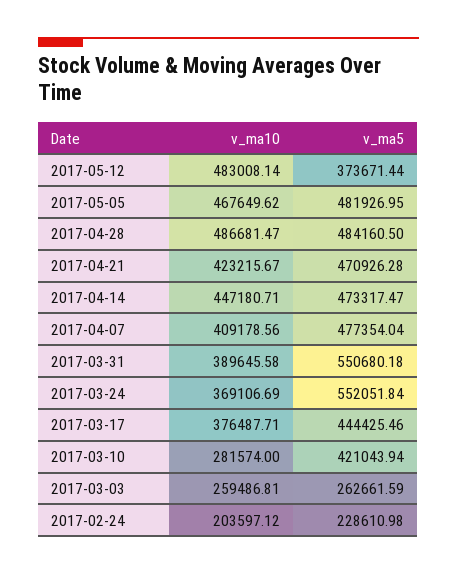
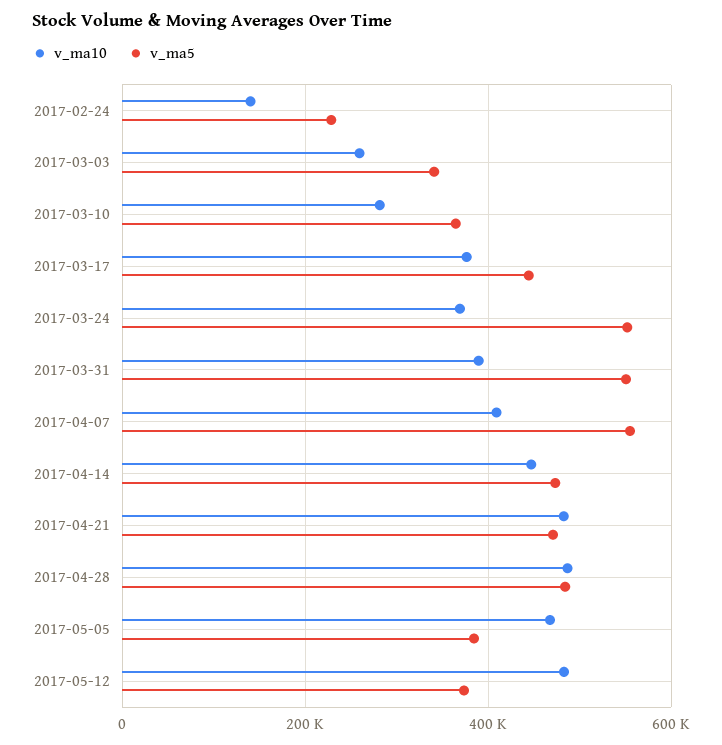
  {
    "v_ma10": {
      "2017-05-12": 483008.14,
      "2017-05-05": 467649.62,
      "2017-04-28": 486681.47,
-     "2017-04-21": 423215.67,
+     "2017-04-21": 480000,
      "2017-04-14": 447180.71,
      "2017-04-07": 409178.56,
      "2017-03-31": 389645.58,
      "2017-03-24": 369106.69,
      "2017-03-17": 376487.71,
      "2017-03-10": 281574,
      "2017-03-03": 259486.81,
-     "2017-02-24": 203597.12
+     "2017-02-24": 140000
    },
    "v_ma5": {
      "2017-05-12": 373671.44,
-     "2017-05-05": 481926.95,
+     "2017-05-05": 380000,
      "2017-04-28": 484160.5,
      "2017-04-21": 470926.28,
      "2017-04-14": 473317.47,
-     "2017-04-07": 477354.04,
+     "2017-04-07": 560000,
      "2017-03-31": 550680.18,
      "2017-03-24": 552051.84,
      "2017-03-17": 444425.46,
-     "2017-03-10": 421043.94,
+     "2017-03-10": 360000,
-     "2017-03-03": 262661.59,
+     "2017-03-03": 340000,
      "2017-02-24": 228610.98
    }
  }

